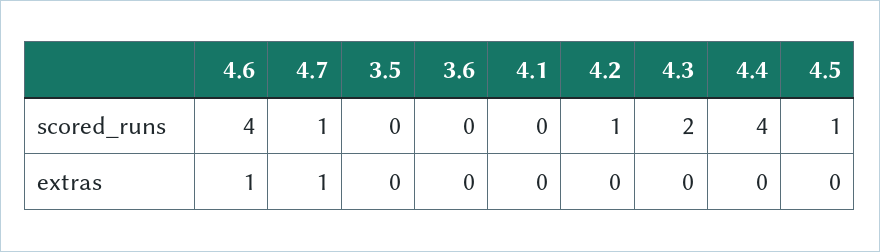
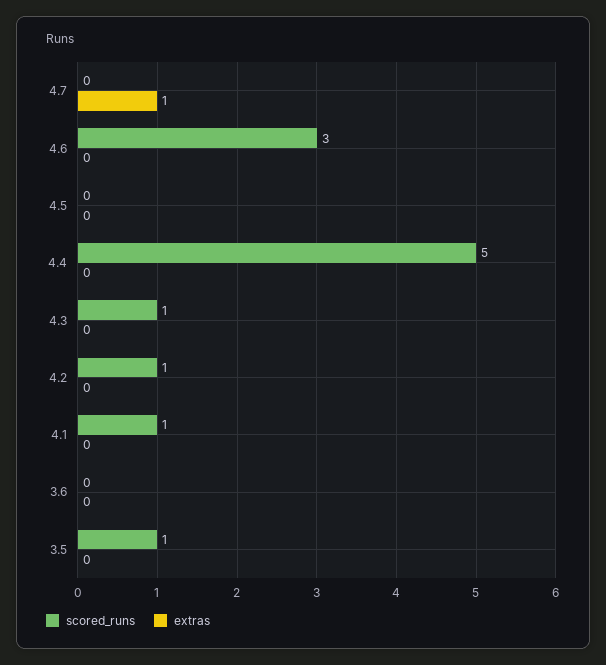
  {
    "scored_runs": {
-     "4.6": 4,
+     "4.6": 3,
-     "4.7": 1,
+     "4.7": 0,
-     "3.5": 0,
+     "3.5": 1,
      "3.6": 0,
-     "4.1": 0,
+     "4.1": 1,
      "4.2": 1,
-     "4.3": 2,
+     "4.3": 1,
-     "4.4": 4,
+     "4.4": 5,
-     "4.5": 1
+     "4.5": 0
    },
    "extras": {
-     "4.6": 1,
+     "4.6": 0,
      "4.7": 1,
      "3.5": 0,
      "3.6": 0,
      "4.1": 0,
      "4.2": 0,
      "4.3": 0,
      "4.4": 0,
      "4.5": 0
    }
  }

